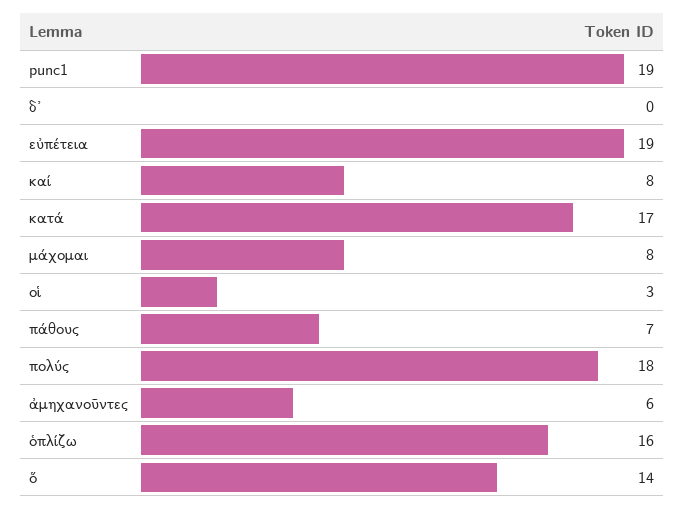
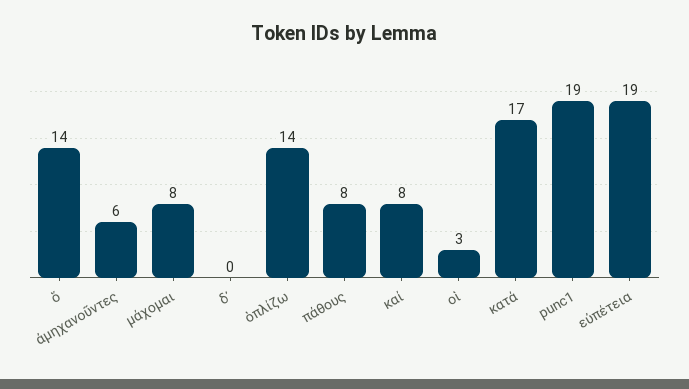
  {
    "punc1": 19,
    "δ᾽": 0,
    "εὐπέτεια": 19,
    "καί": 8,
    "κατά": 17,
    "μάχομαι": 8,
    "οἱ": 3,
-   "πάθους": 7,
+   "πάθους": 8,
-   "πολύς": 18,
    "ἀμηχανοῦντες": 6,
-   "ὁπλίζω": 16,
+   "ὁπλίζω": 14,
    "ὅ": 14
  }

